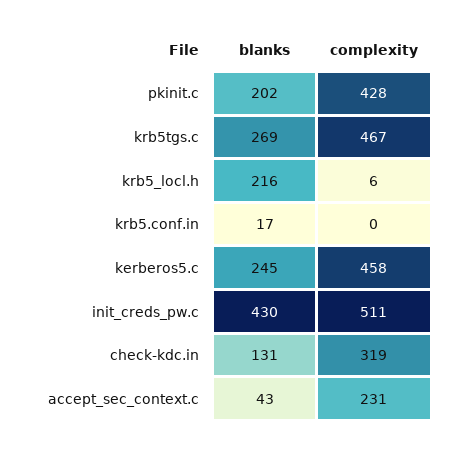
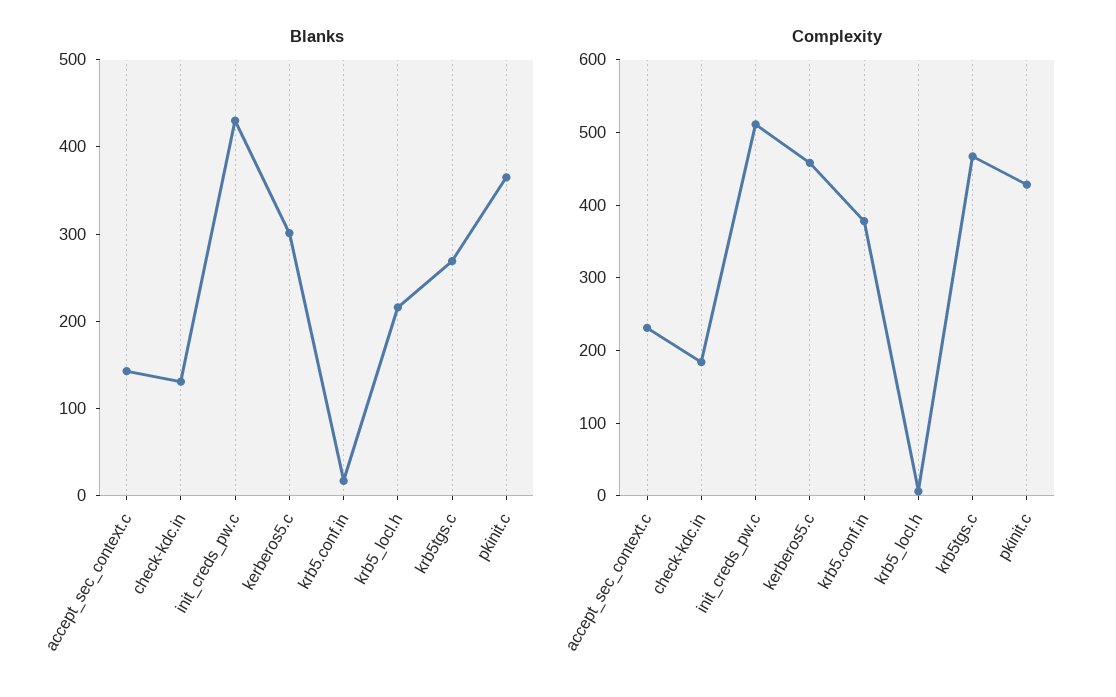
  {
    "blanks": {
-     "pkinit.c": 202,
+     "pkinit.c": 360,
      "krb5tgs.c": 269,
      "krb5_locl.h": 216,
      "krb5.conf.in": 17,
-     "kerberos5.c": 245,
+     "kerberos5.c": 300,
      "init_creds_pw.c": 430,
      "check-kdc.in": 131,
-     "accept_sec_context.c": 43
+     "accept_sec_context.c": 140
    },
    "complexity": {
      "pkinit.c": 428,
      "krb5tgs.c": 467,
      "krb5_locl.h": 6,
-     "krb5.conf.in": 0,
+     "krb5.conf.in": 380,
      "kerberos5.c": 458,
      "init_creds_pw.c": 511,
-     "check-kdc.in": 319,
+     "check-kdc.in": 180,
      "accept_sec_context.c": 231
    }
  }

